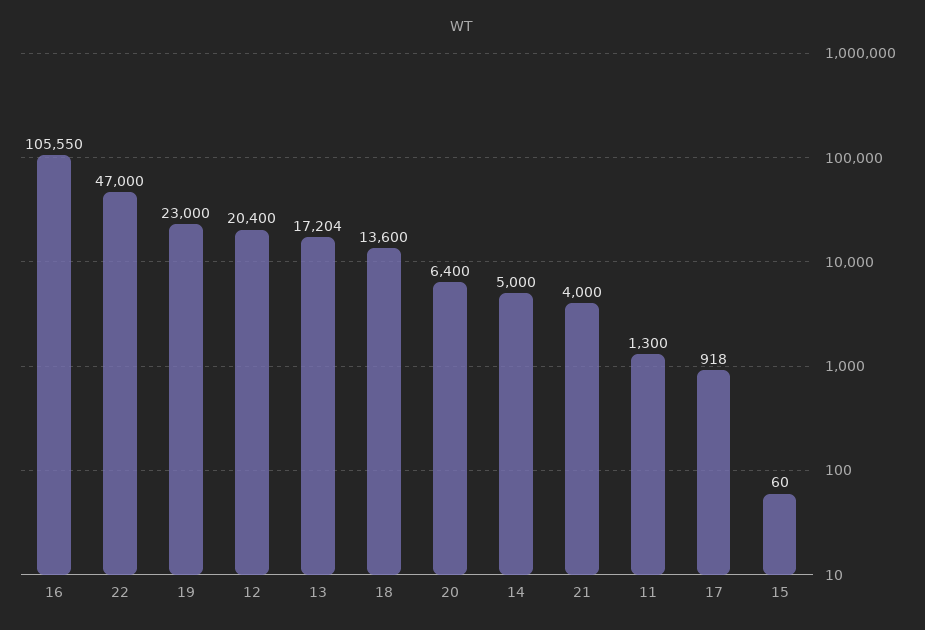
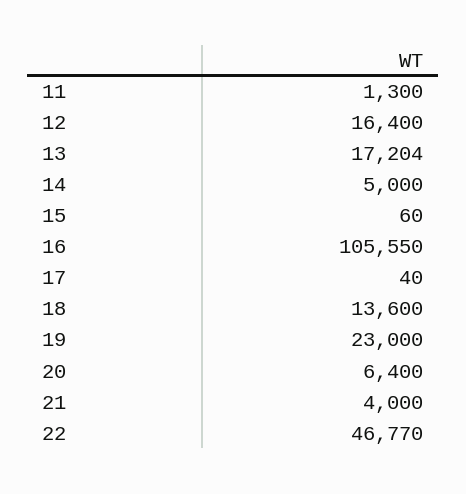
  {
    "16": 105550,
-   "22": 47000,
+   "22": 46770,
    "19": 23000,
-   "12": 20400,
+   "12": 16400,
    "13": 17204,
    "18": 13600,
    "20": 6400,
    "14": 5000,
    "21": 4000,
    "11": 1300,
-   "17": 918,
+   "17": 40,
    "15": 60
  }

